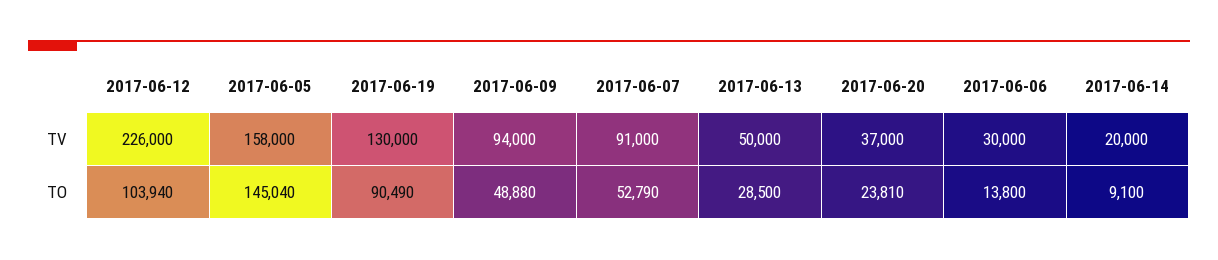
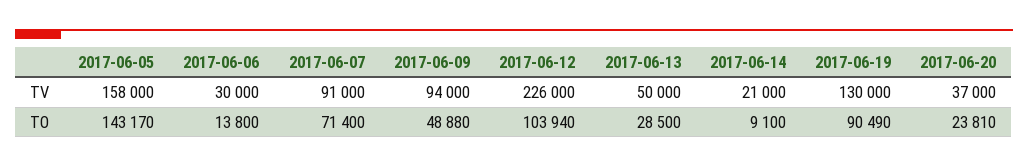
  {
    "2017-06-12": {
      "TV": 226000,
      "TO": 103940
    },
    "2017-06-05": {
      "TV": 158000,
-     "TO": 145040
+     "TO": 143170
    },
    "2017-06-19": {
      "TV": 130000,
      "TO": 90490
    },
    "2017-06-09": {
      "TV": 94000,
      "TO": 48880
    },
    "2017-06-07": {
      "TV": 91000,
-     "TO": 52790
+     "TO": 71400
    },
    "2017-06-13": {
      "TV": 50000,
      "TO": 28500
    },
    "2017-06-20": {
      "TV": 37000,
      "TO": 23810
    },
    "2017-06-06": {
      "TV": 30000,
      "TO": 13800
    },
    "2017-06-14": {
-     "TV": 20000,
+     "TV": 21000,
      "TO": 9100
    }
  }

